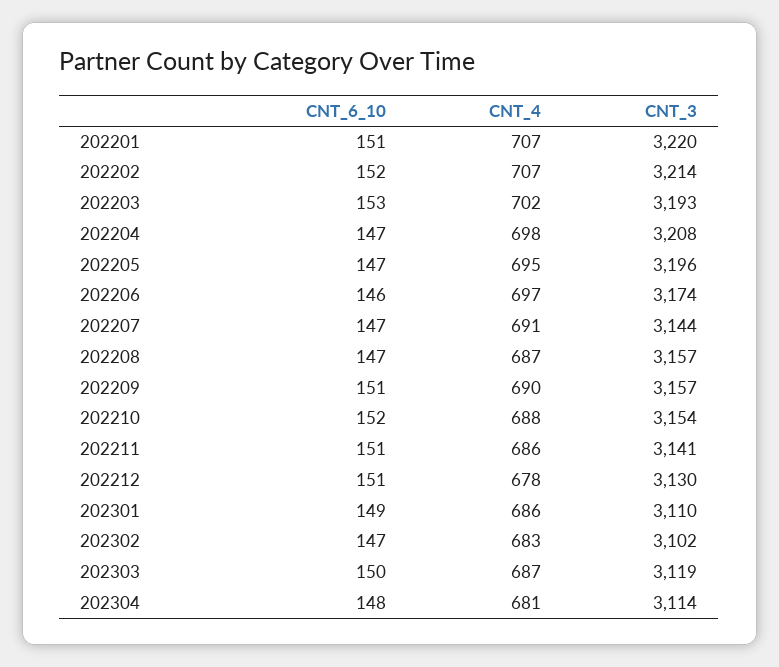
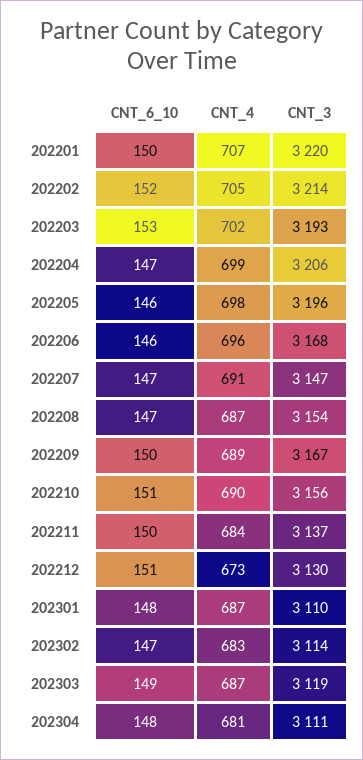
  {
    "CNT_6_10": {
-     "202201": 151,
+     "202201": 150,
      "202202": 152,
      "202203": 153,
      "202204": 147,
-     "202205": 147,
+     "202205": 146,
      "202206": 146,
      "202207": 147,
      "202208": 147,
-     "202209": 151,
+     "202209": 150,
-     "202210": 152,
+     "202210": 151,
-     "202211": 151,
+     "202211": 150,
      "202212": 151,
-     "202301": 149,
+     "202301": 148,
      "202302": 147,
-     "202303": 150,
+     "202303": 149,
      "202304": 148
    },
    "CNT_4": {
      "202201": 707,
-     "202202": 707,
+     "202202": 705,
      "202203": 702,
-     "202204": 698,
+     "202204": 699,
-     "202205": 695,
+     "202205": 698,
-     "202206": 697,
+     "202206": 696,
      "202207": 691,
      "202208": 687,
-     "202209": 690,
+     "202209": 689,
-     "202210": 688,
+     "202210": 690,
-     "202211": 686,
+     "202211": 684,
-     "202212": 678,
+     "202212": 673,
-     "202301": 686,
+     "202301": 687,
      "202302": 683,
      "202303": 687,
      "202304": 681
    },
    "CNT_3": {
      "202201": 3220,
      "202202": 3214,
      "202203": 3193,
-     "202204": 3208,
+     "202204": 3206,
      "202205": 3196,
-     "202206": 3174,
+     "202206": 3168,
-     "202207": 3144,
+     "202207": 3147,
-     "202208": 3157,
+     "202208": 3154,
-     "202209": 3157,
+     "202209": 3167,
-     "202210": 3154,
+     "202210": 3156,
-     "202211": 3141,
+     "202211": 3137,
      "202212": 3130,
      "202301": 3110,
-     "202302": 3102,
+     "202302": 3114,
      "202303": 3119,
-     "202304": 3114
+     "202304": 3111
    }
  }

